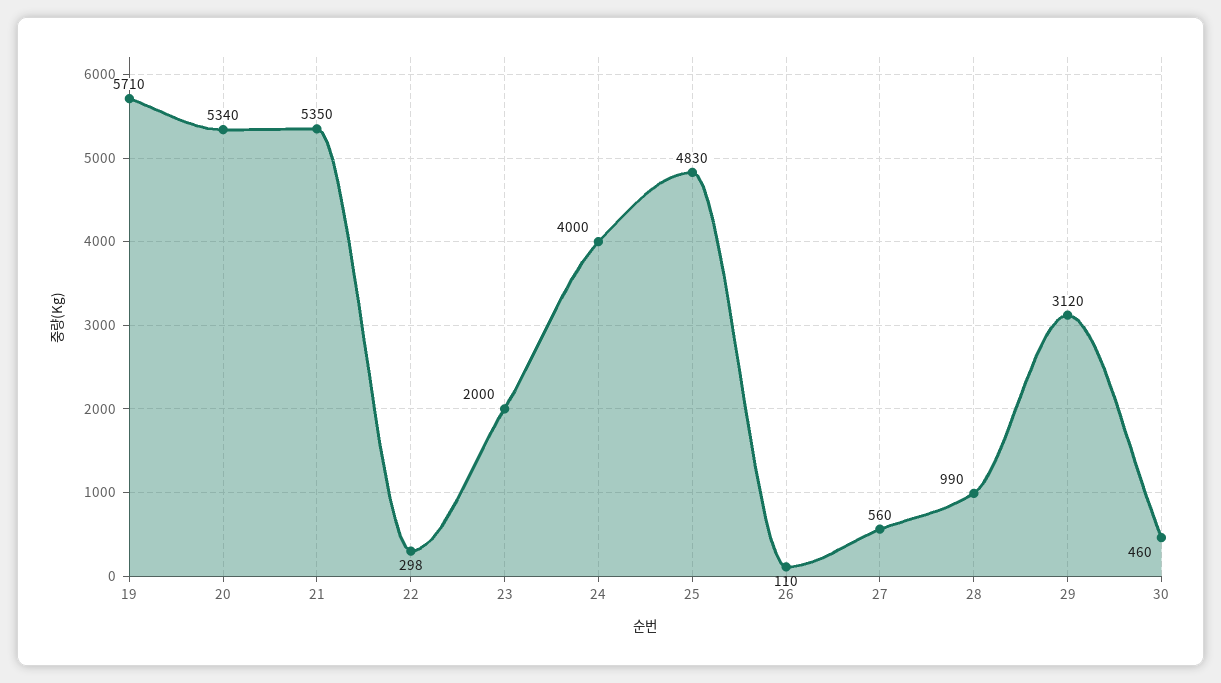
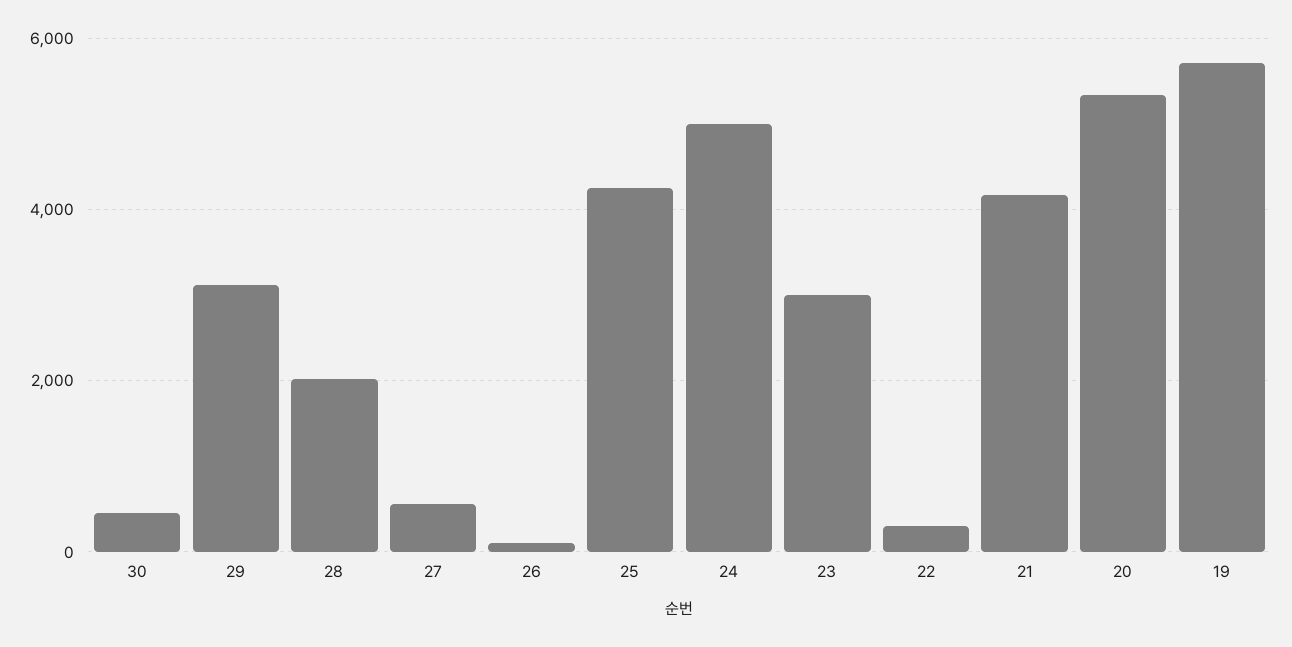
  {
    "19": 5710,
    "20": 5340,
-   "21": 5350,
+   "21": 4200,
    "22": 298,
-   "23": 2000,
+   "23": 3000,
-   "24": 4000,
+   "24": 5000,
-   "25": 4830,
+   "25": 4200,
    "26": 110,
    "27": 560,
-   "28": 990,
+   "28": 2000,
    "29": 3120,
    "30": 460
  }

